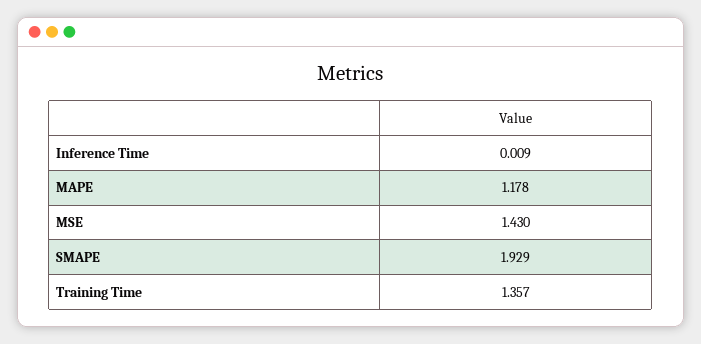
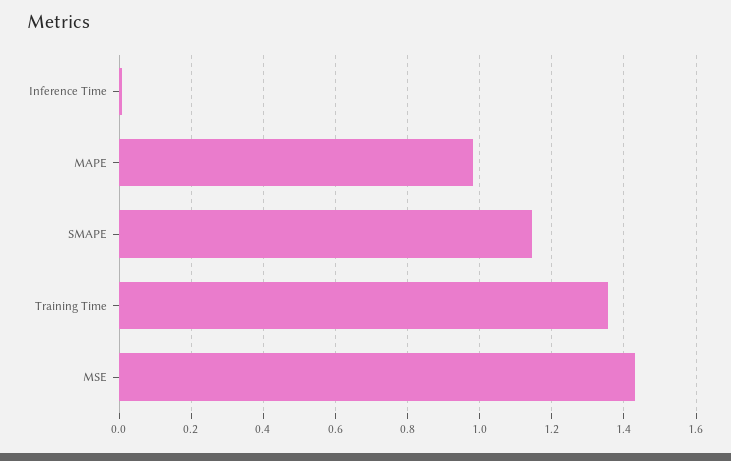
  {
    "Inference Time": 0.009,
-   "MAPE": 1.178,
+   "MAPE": 0.98,
    "MSE": 1.43,
-   "SMAPE": 1.929,
+   "SMAPE": 1.14,
    "Training Time": 1.357
  }

